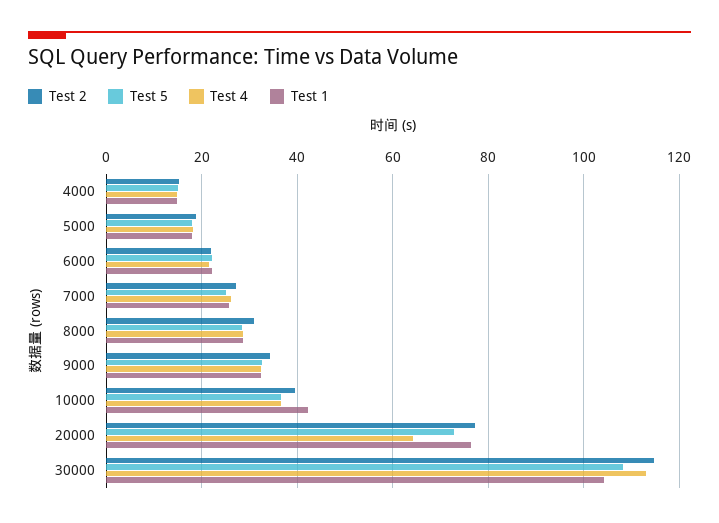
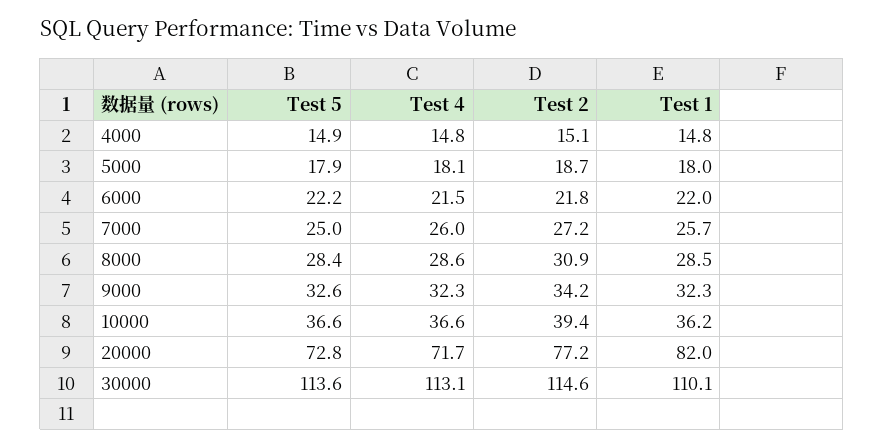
  {
    "Test 2": {
      "4000": 15.1,
      "5000": 18.7,
      "6000": 21.8,
      "7000": 27.2,
      "8000": 30.9,
      "9000": 34.2,
      "10000": 39.4,
      "20000": 77.2,
      "30000": 114.6
    },
    "Test 5": {
      "4000": 14.9,
      "5000": 17.9,
      "6000": 22.2,
      "7000": 25,
      "8000": 28.4,
      "9000": 32.6,
      "10000": 36.6,
      "20000": 72.8,
-     "30000": 108
+     "30000": 113.6
    },
    "Test 4": {
      "4000": 14.8,
      "5000": 18.1,
      "6000": 21.5,
      "7000": 26,
      "8000": 28.6,
      "9000": 32.3,
      "10000": 36.6,
-     "20000": 64,
+     "20000": 71.7,
      "30000": 113.1
    },
    "Test 1": {
      "4000": 14.8,
      "5000": 18,
      "6000": 22,
      "7000": 25.7,
      "8000": 28.5,
      "9000": 32.3,
-     "10000": 42,
+     "10000": 36.2,
-     "20000": 76,
+     "20000": 82,
-     "30000": 104
+     "30000": 110.1
    }
  }

